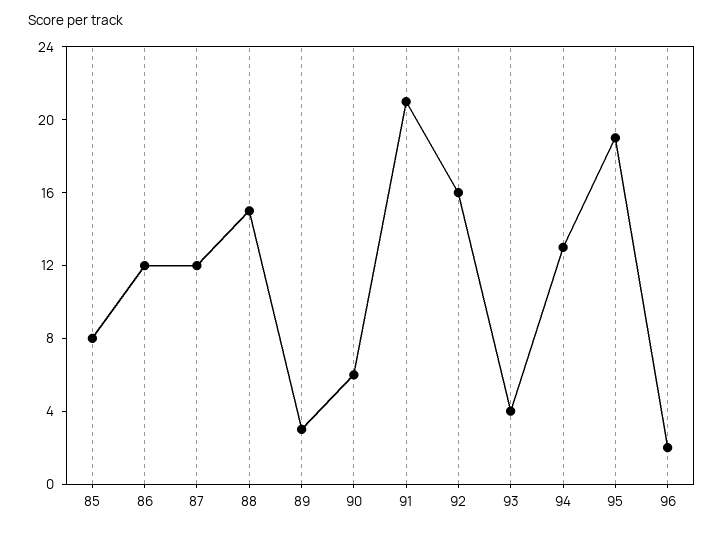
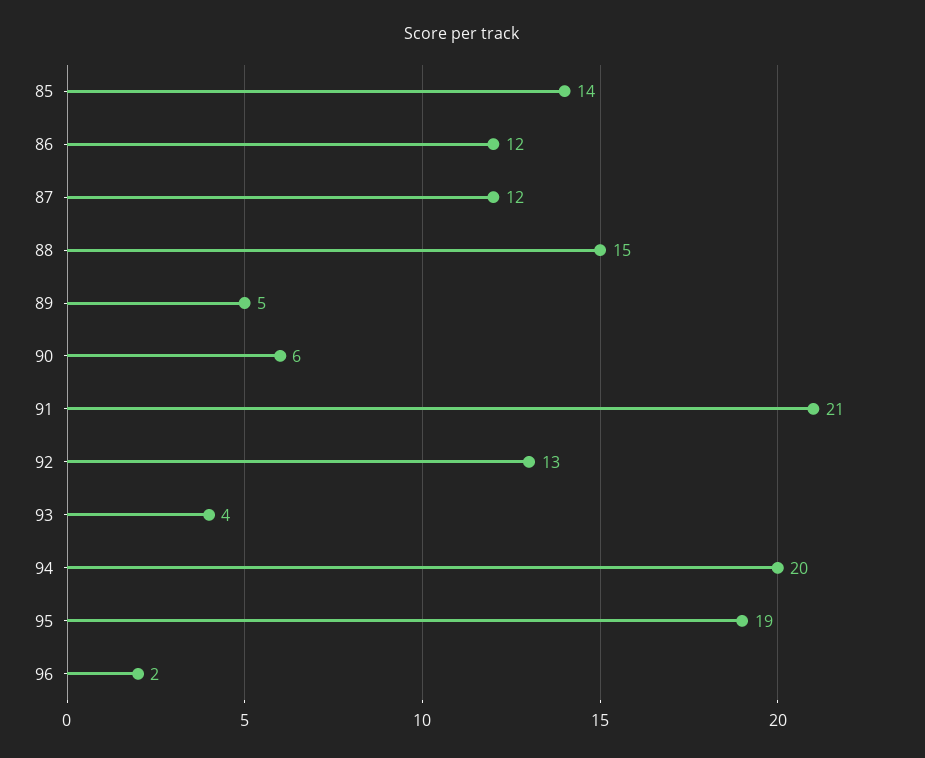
  {
-   "85": 8,
+   "85": 14,
    "86": 12,
    "87": 12,
    "88": 15,
-   "89": 3,
+   "89": 5,
    "90": 6,
    "91": 21,
-   "92": 16,
+   "92": 13,
    "93": 4,
-   "94": 13,
+   "94": 20,
    "95": 19,
    "96": 2
  }

